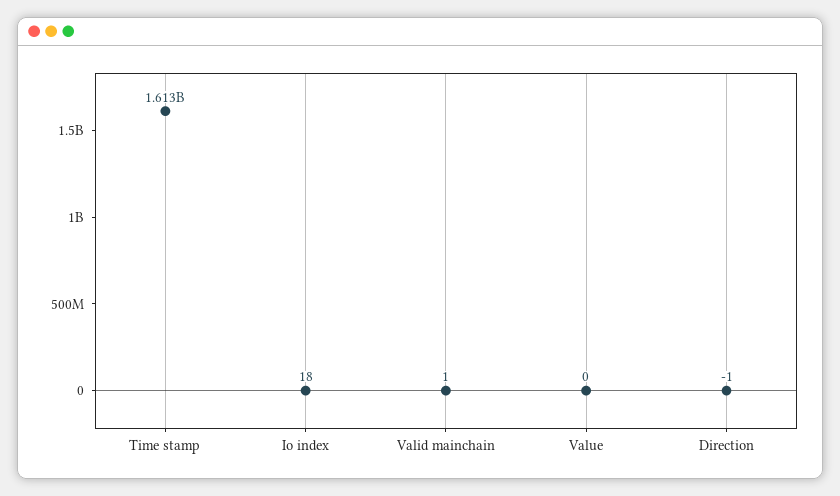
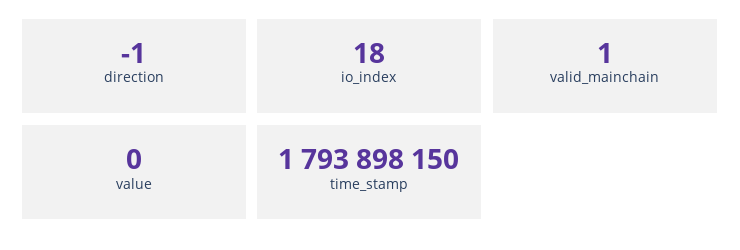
  {
-   "Time stamp": 1613000000,
+   "Time stamp": 1793898150,
    "Io index": 18,
    "Valid mainchain": 1,
    "Value": 0,
    "Direction": -1
  }

